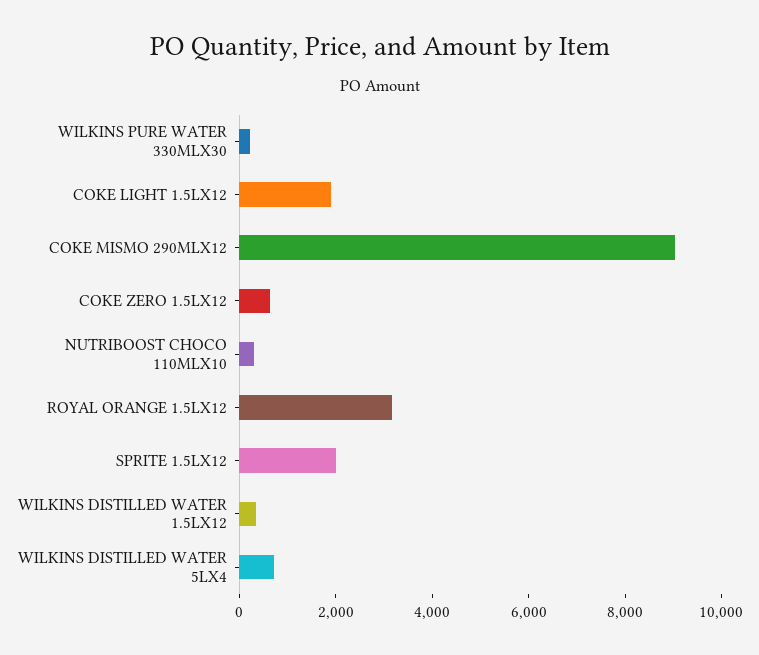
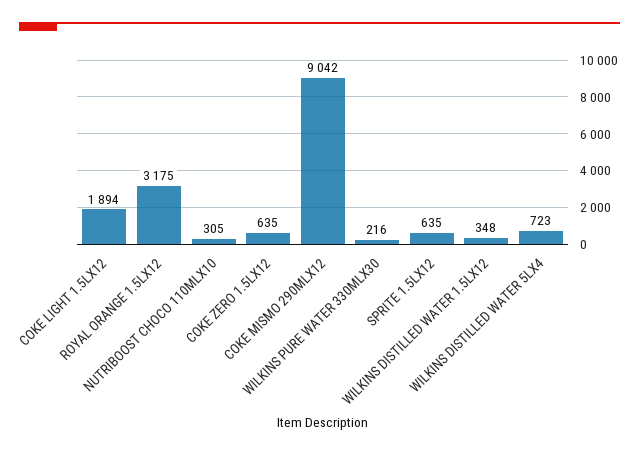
  {
    "WILKINS PURE WATER 330MLX30": 216,
    "COKE LIGHT 1.5LX12": 1894,
    "COKE MISMO 290MLX12": 9042,
    "COKE ZERO 1.5LX12": 635,
    "NUTRIBOOST CHOCO 110MLX10": 305,
    "ROYAL ORANGE 1.5LX12": 3175,
-   "SPRITE 1.5LX12": 2000,
+   "SPRITE 1.5LX12": 635,
    "WILKINS DISTILLED WATER 1.5LX12": 348,
    "WILKINS DISTILLED WATER 5LX4": 723
  }

